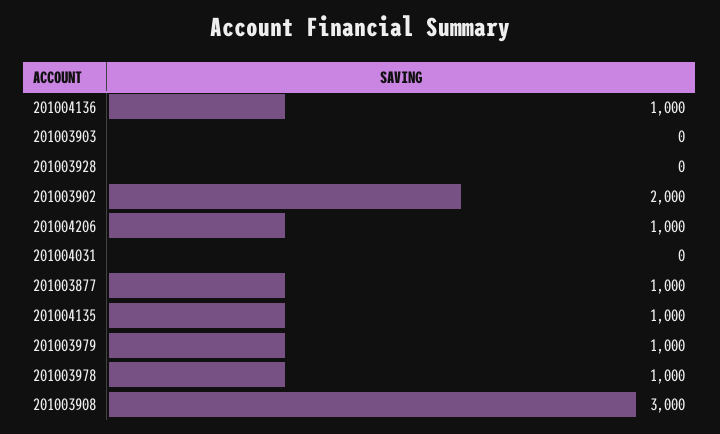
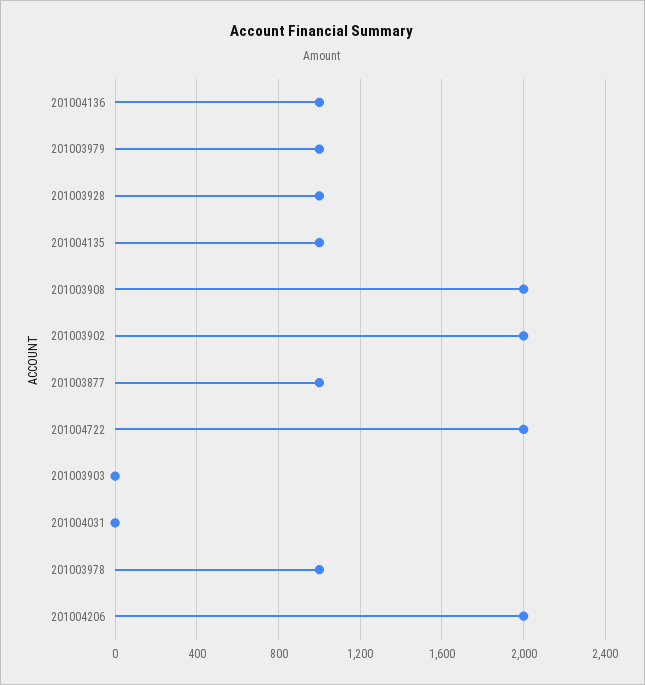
  {
    "201004136": 1000,
    "201003903": 0,
-   "201003928": 0,
+   "201003928": 1000,
    "201003902": 2000,
-   "201004206": 1000,
+   "201004206": 2000,
    "201004031": 0,
    "201003877": 1000,
    "201004135": 1000,
    "201003979": 1000,
    "201003978": 1000,
-   "201003908": 3000
+   "201003908": 2000,
+   "201004722": 2000
  }

